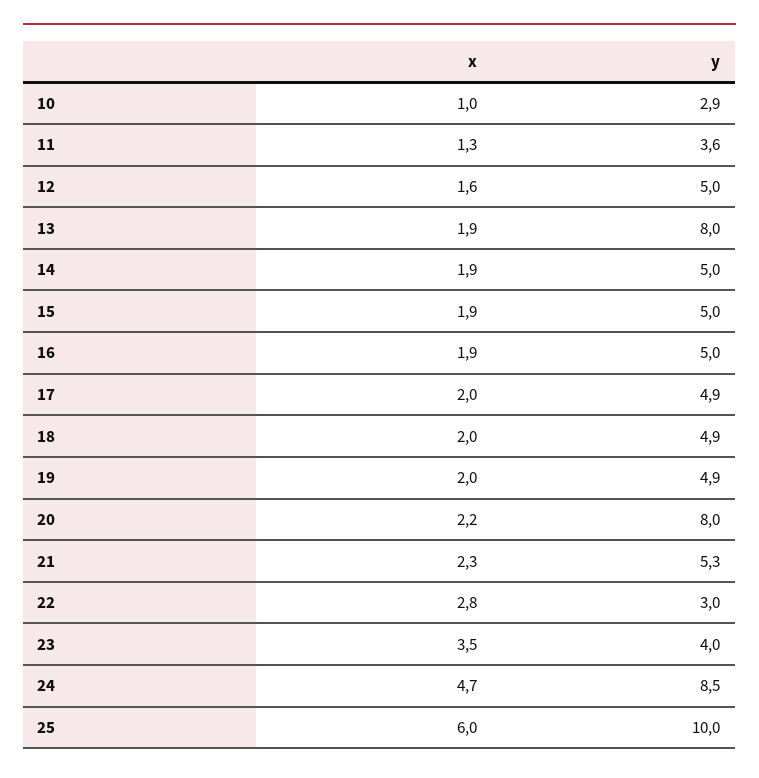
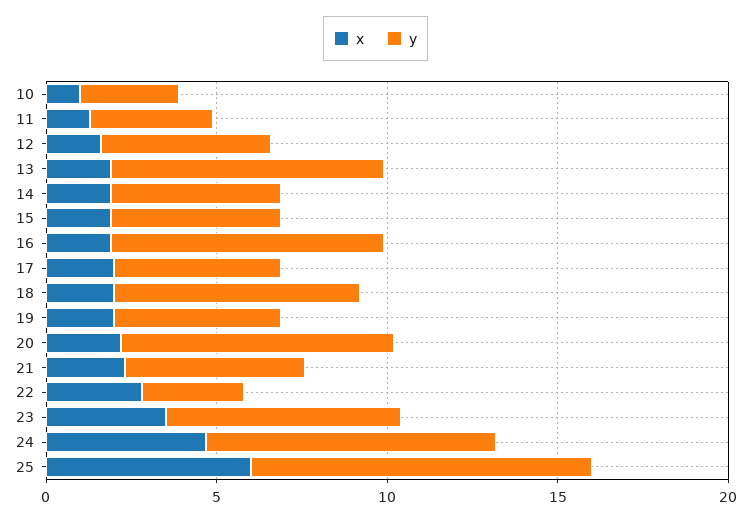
  {
    "x": {
      "10": 1,
      "11": 1.3,
      "12": 1.6,
      "13": 1.9,
      "14": 1.9,
      "15": 1.9,
      "16": 1.9,
      "17": 2,
      "18": 2,
      "19": 2,
      "20": 2.2,
      "21": 2.3,
      "22": 2.8,
      "23": 3.5,
      "24": 4.7,
      "25": 6
    },
    "y": {
      "10": 2.9,
      "11": 3.6,
      "12": 5,
      "13": 8,
      "14": 5,
      "15": 5,
-     "16": 5,
+     "16": 8,
      "17": 4.9,
-     "18": 4.9,
+     "18": 7,
      "19": 4.9,
      "20": 8,
      "21": 5.3,
      "22": 3,
-     "23": 4,
+     "23": 7,
      "24": 8.5,
      "25": 10
    }
  }

